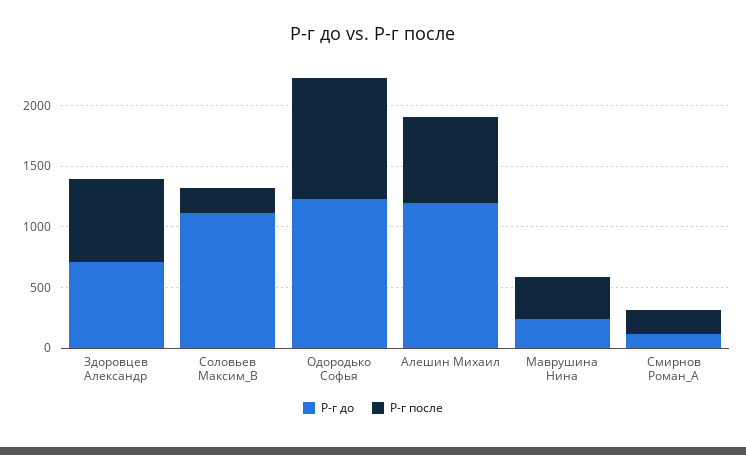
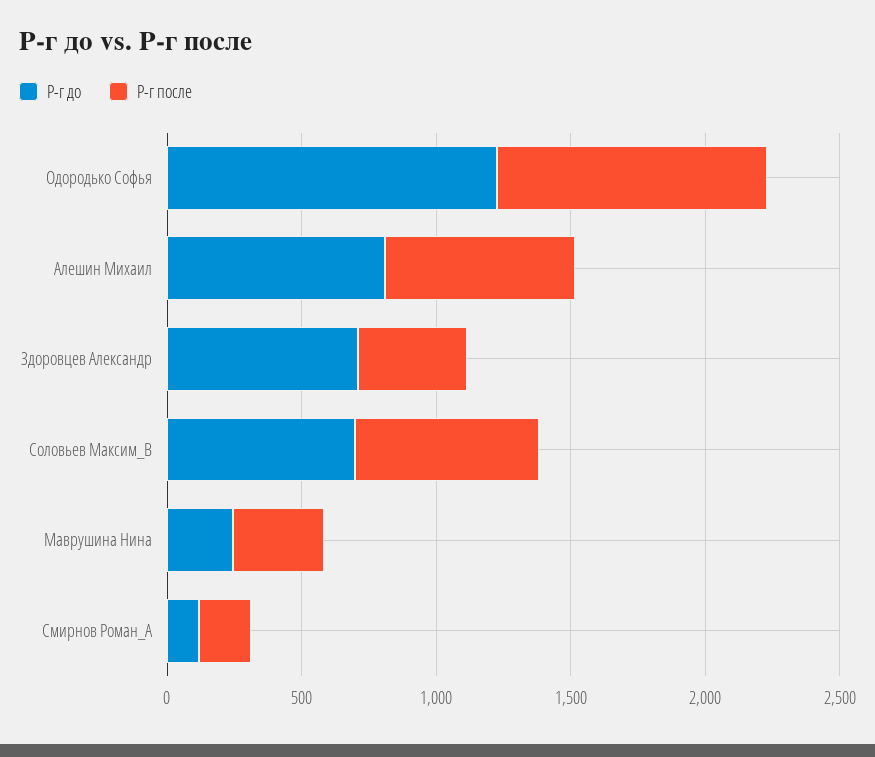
  {
    "Р-г до": {
      "Здоровцев Александр": 700,
-     "Соловьев Максим_В": 1100,
+     "Соловьев Максим_В": 700,
      "Одородько Софья": 1200,
-     "Алешин Михаил": 1200,
+     "Алешин Михаил": 800,
      "Маврушина Нина": 200,
      "Смирнов Роман_А": 100
    },
    "Р-г после": {
-     "Здоровцев Александр": 700,
+     "Здоровцев Александр": 400,
-     "Соловьев Максим_В": 200,
+     "Соловьев Максим_В": 700,
      "Одородько Софья": 1000,
      "Алешин Михаил": 700,
      "Маврушина Нина": 300,
      "Смирнов Роман_А": 200
    }
  }

